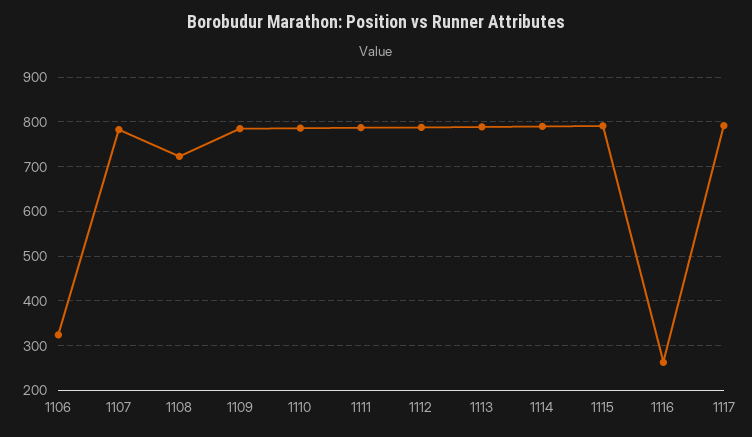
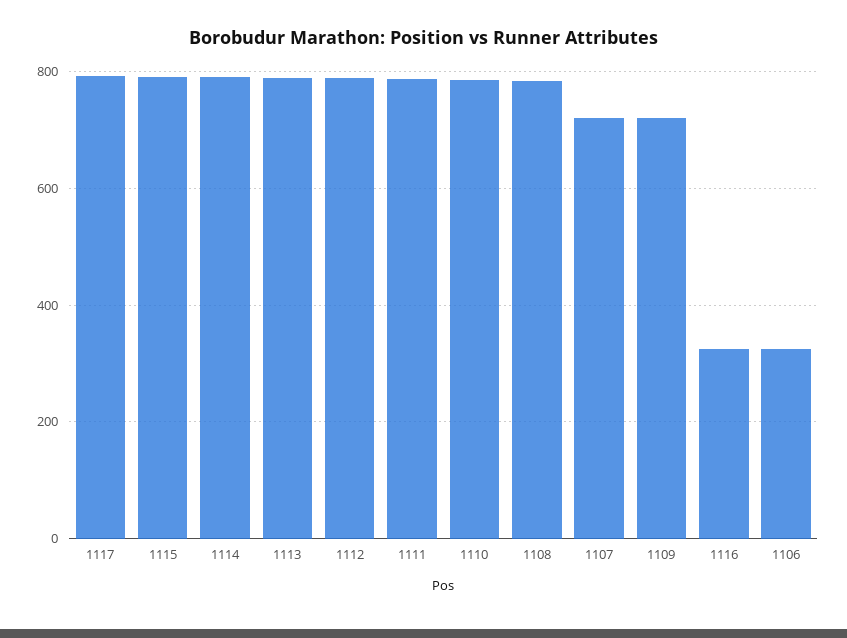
  {
    "1106": 320,
-   "1107": 780,
+   "1107": 720,
-   "1108": 720,
+   "1108": 780,
-   "1109": 780,
+   "1109": 720,
    "1110": 780,
    "1111": 780,
    "1112": 780,
    "1113": 780,
    "1114": 800,
    "1115": 800,
-   "1116": 260,
+   "1116": 320,
    "1117": 800
  }

